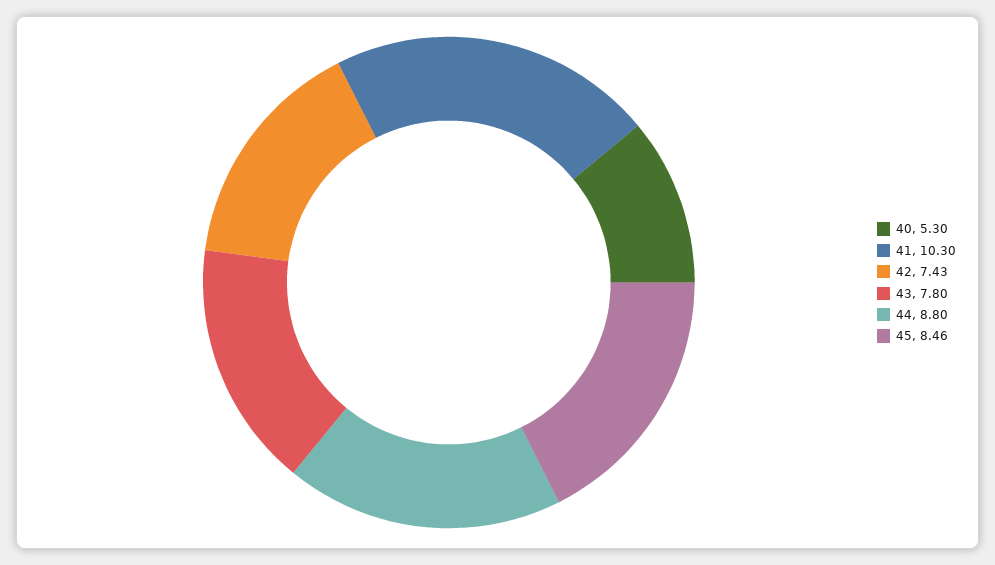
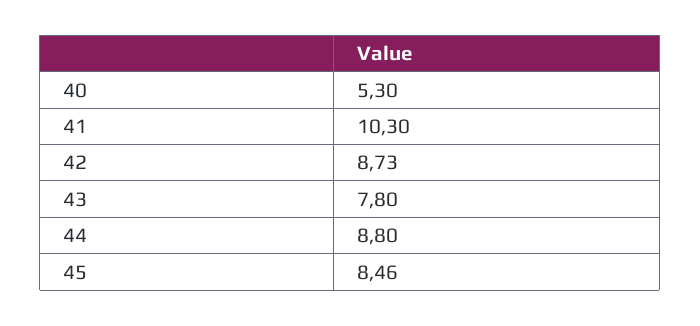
  {
    "40": 5.3,
    "41": 10.3,
-   "42": 7.43,
+   "42": 8.73,
    "43": 7.8,
    "44": 8.8,
    "45": 8.46
  }

